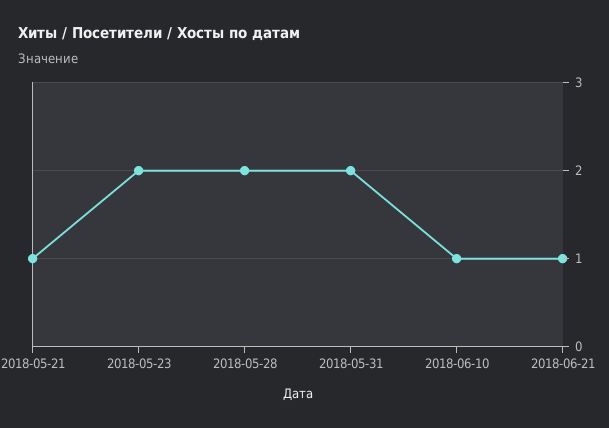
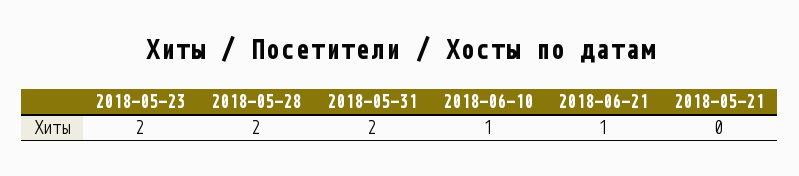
  {
-   "2018-05-21": 1,
+   "2018-05-21": 0,
    "2018-05-23": 2,
    "2018-05-28": 2,
    "2018-05-31": 2,
    "2018-06-10": 1,
    "2018-06-21": 1
  }

